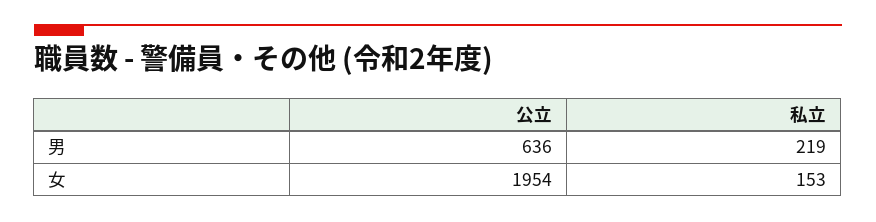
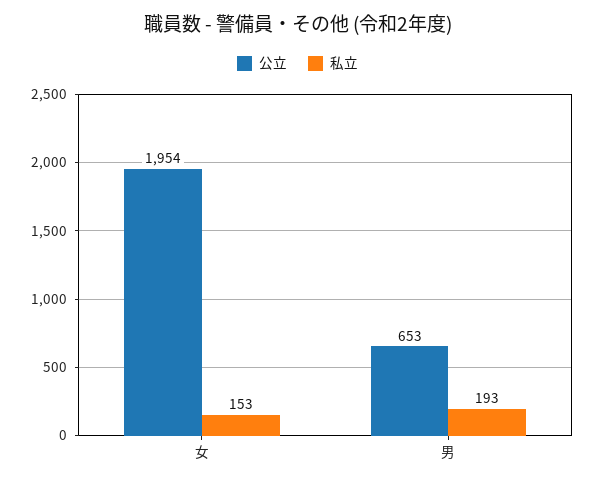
  {
    "公立": {
-     "男": 636,
+     "男": 653,
      "女": 1954
    },
    "私立": {
-     "男": 219,
+     "男": 193,
      "女": 153
    }
  }

